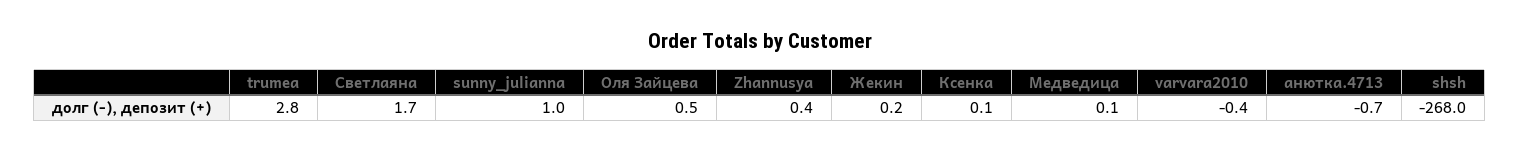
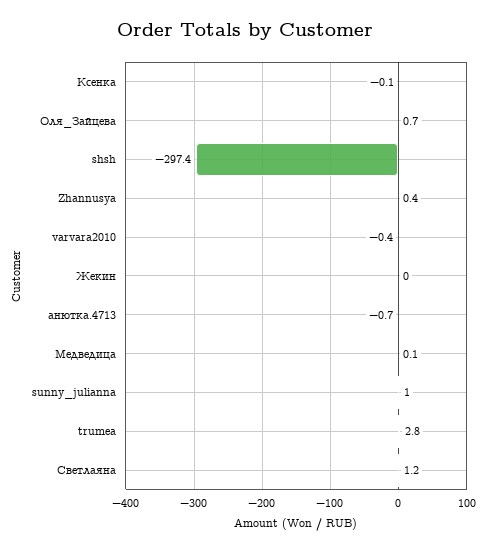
  {
    "trumea": 2.8,
-   "Светлаяна": 1.7,
+   "Светлаяна": 1.2,
    "sunny_julianna": 1,
-   "Оля Зайцева": 0.5,
+   "Оля Зайцева": 0.7,
    "Zhannusya": 0.4,
-   "Жекин": 0.2,
+   "Жекин": 0,
-   "Ксенка": 0.1,
+   "Ксенка": -0.1,
    "Медведица": 0.1,
    "varvara2010": -0.4,
    "анютка.4713": -0.7,
-   "shsh": -268
+   "shsh": -297.4
  }

